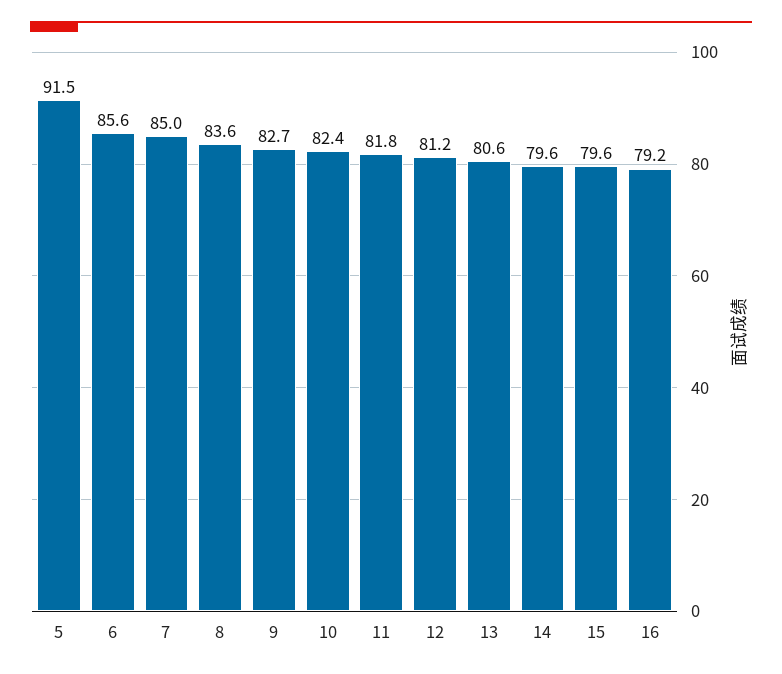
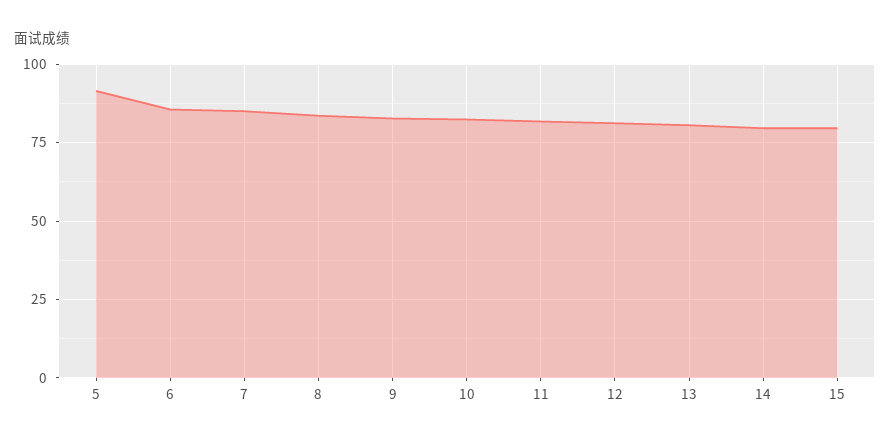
  {
    "5": 91.5,
    "6": 85.6,
    "7": 85,
    "8": 83.6,
    "9": 82.7,
    "10": 82.4,
    "11": 81.8,
    "12": 81.2,
    "13": 80.6,
    "14": 79.6,
-   "15": 79.6,
+   "15": 79.6
-   "16": 79.2
  }

